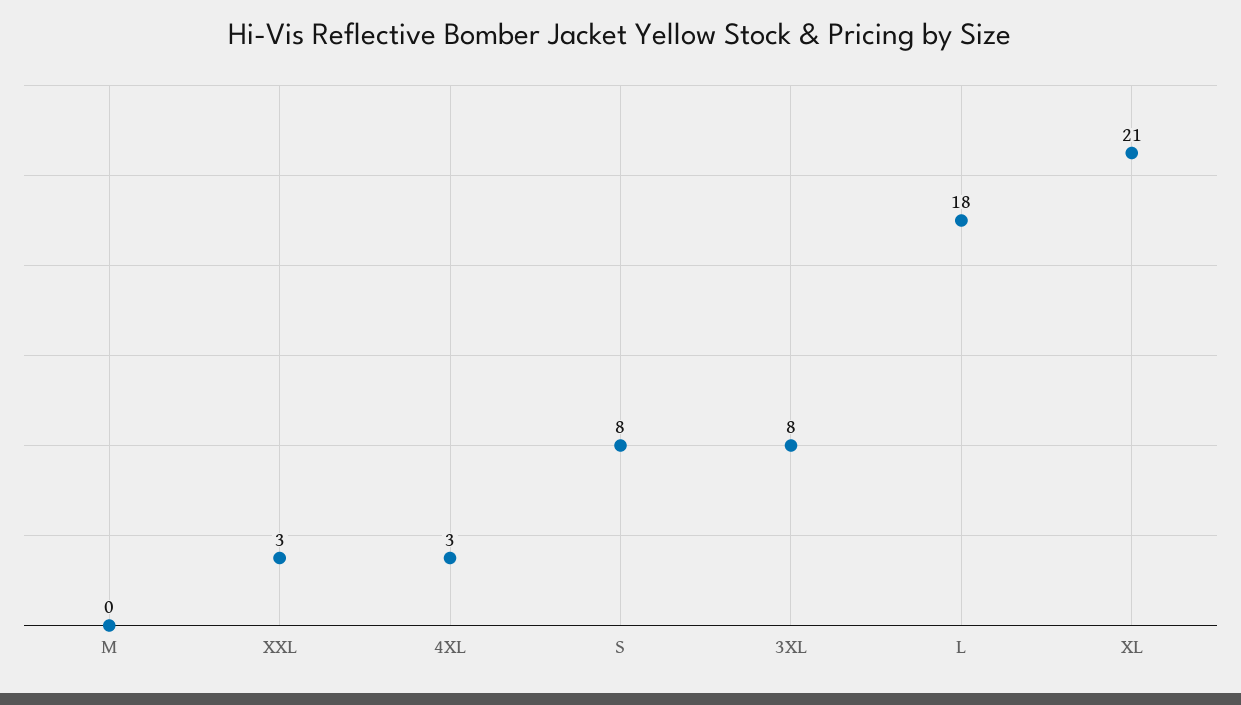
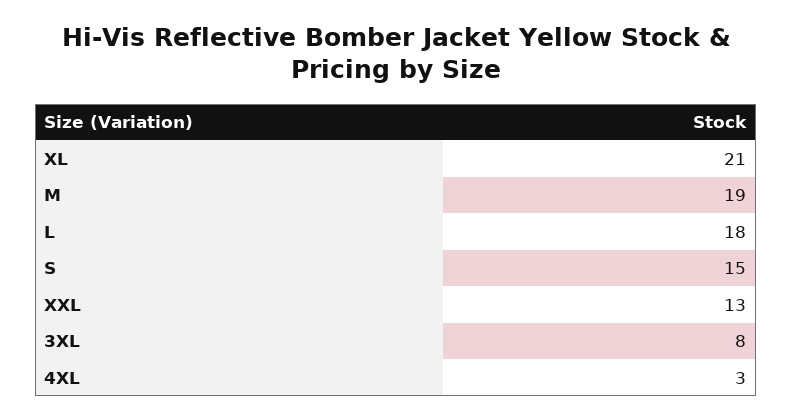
  {
-   "M": 0,
+   "M": 19,
-   "XXL": 3,
+   "XXL": 13,
    "4XL": 3,
-   "S": 8,
+   "S": 15,
    "3XL": 8,
    "L": 18,
    "XL": 21
  }

